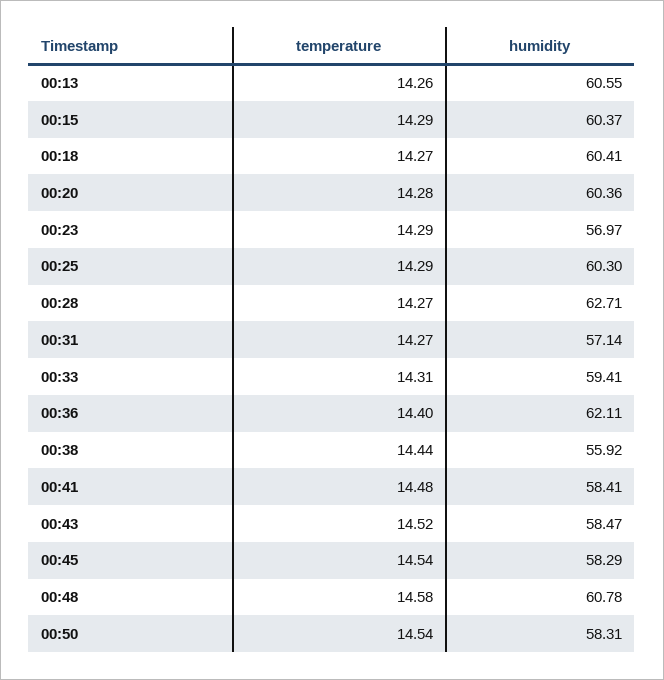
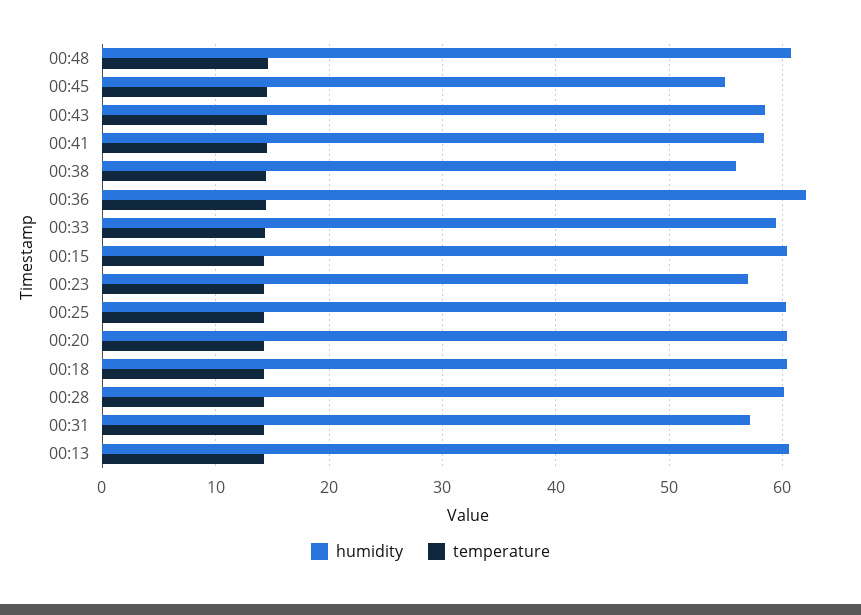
  {
    "temperature": {
      "00:13": 14.26,
      "00:15": 14.29,
      "00:18": 14.27,
      "00:20": 14.28,
      "00:23": 14.29,
      "00:25": 14.29,
      "00:28": 14.27,
      "00:31": 14.27,
      "00:33": 14.31,
      "00:36": 14.4,
      "00:38": 14.44,
      "00:41": 14.48,
      "00:43": 14.52,
      "00:45": 14.54,
-     "00:48": 14.58,
+     "00:48": 14.58
-     "00:50": 14.54
    },
    "humidity": {
      "00:13": 60.55,
      "00:15": 60.37,
      "00:18": 60.41,
      "00:20": 60.36,
      "00:23": 56.97,
      "00:25": 60.3,
-     "00:28": 62.71,
+     "00:28": 60,
      "00:31": 57.14,
      "00:33": 59.41,
      "00:36": 62.11,
      "00:38": 55.92,
      "00:41": 58.41,
      "00:43": 58.47,
-     "00:45": 58.29,
+     "00:45": 55,
-     "00:48": 60.78,
+     "00:48": 60.78
-     "00:50": 58.31
    }
  }

